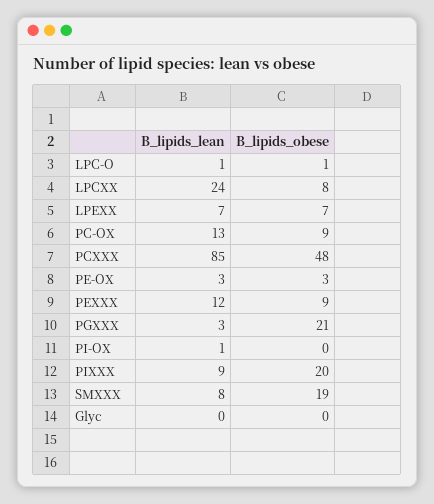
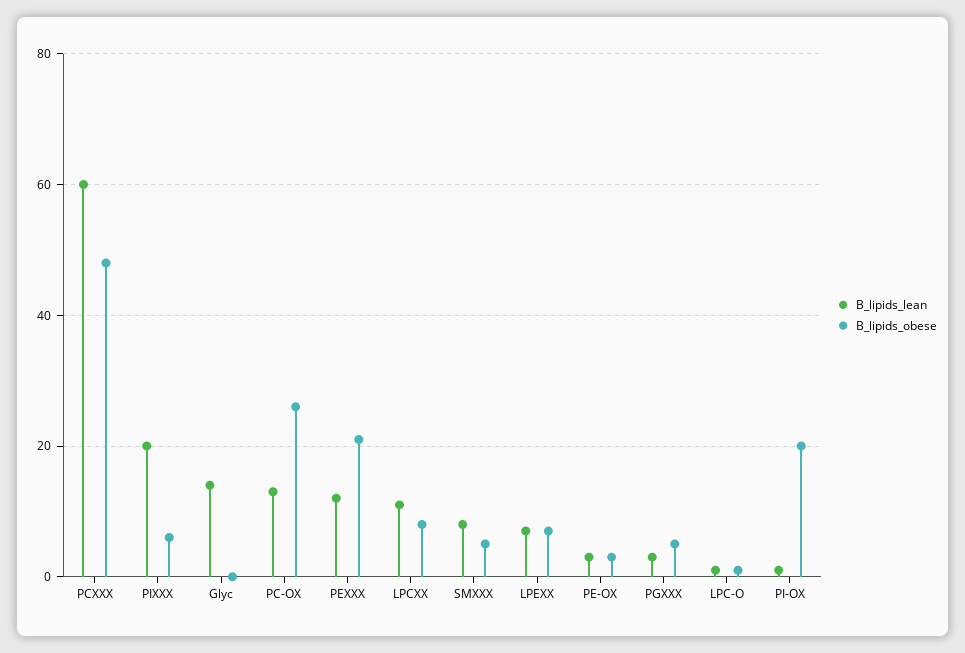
  {
    "B_lipids_lean": {
      "LPC-O": 1,
-     "LPCXX": 24,
+     "LPCXX": 10,
      "LPEXX": 7,
      "PC-OX": 13,
-     "PCXXX": 85,
+     "PCXXX": 60,
      "PE-OX": 3,
      "PEXXX": 12,
      "PGXXX": 3,
      "PI-OX": 1,
-     "PIXXX": 9,
+     "PIXXX": 20,
      "SMXXX": 8,
-     "Glyc": 0
+     "Glyc": 15
    },
    "B_lipids_obese": {
      "LPC-O": 1,
      "LPCXX": 8,
      "LPEXX": 7,
-     "PC-OX": 9,
+     "PC-OX": 25,
      "PCXXX": 48,
      "PE-OX": 3,
-     "PEXXX": 9,
+     "PEXXX": 20,
-     "PGXXX": 21,
+     "PGXXX": 5,
-     "PI-OX": 0,
+     "PI-OX": 20,
-     "PIXXX": 20,
+     "PIXXX": 5,
-     "SMXXX": 19,
+     "SMXXX": 5,
      "Glyc": 0
    }
  }

